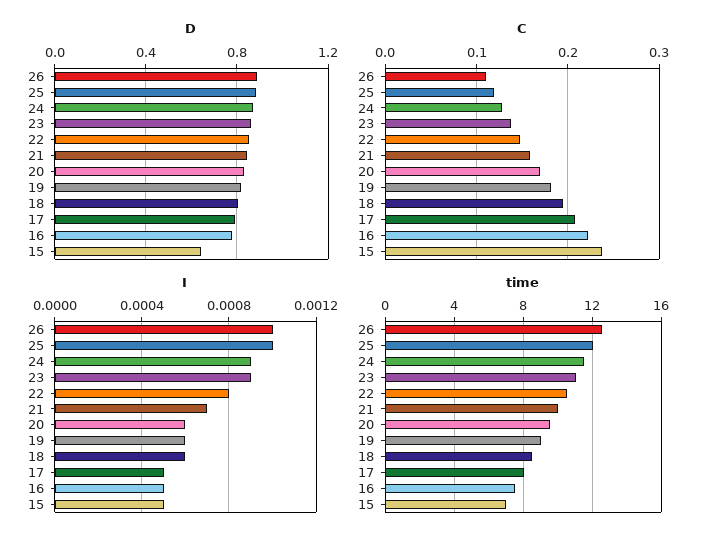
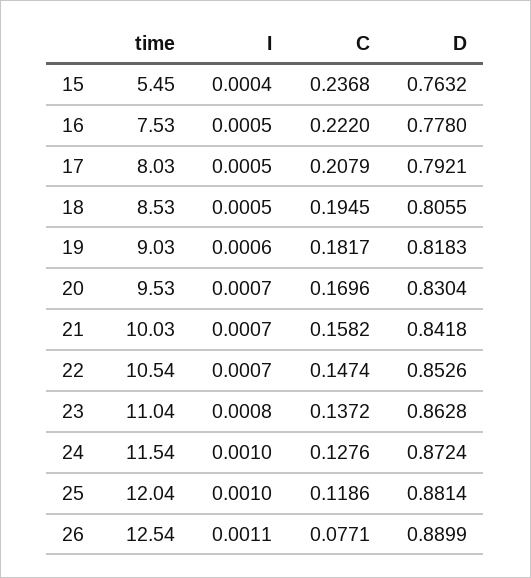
  {
    "D": {
      "26": 0.8899,
      "25": 0.8814,
      "24": 0.8724,
      "23": 0.8628,
      "22": 0.8526,
      "21": 0.8418,
      "20": 0.8304,
      "19": 0.8183,
      "18": 0.8055,
      "17": 0.7921,
      "16": 0.778,
-     "15": 0.65
+     "15": 0.7632
    },
    "C": {
-     "26": 0.11,
+     "26": 0.0771,
      "25": 0.1186,
      "24": 0.1276,
      "23": 0.1372,
      "22": 0.1474,
      "21": 0.1582,
      "20": 0.1696,
      "19": 0.1817,
      "18": 0.1945,
      "17": 0.2079,
      "16": 0.222,
      "15": 0.2368
    },
    "I": {
-     "26": 0.001,
+     "26": 0.0011,
      "25": 0.001,
-     "24": 0.0009,
+     "24": 0.001,
-     "23": 0.0009,
+     "23": 0.0008,
-     "22": 0.0008,
+     "22": 0.0007,
      "21": 0.0007,
-     "20": 0.0006,
+     "20": 0.0007,
      "19": 0.0006,
-     "18": 0.0006,
+     "18": 0.0005,
      "17": 0.0005,
      "16": 0.0005,
-     "15": 0.0005
+     "15": 0.0004
    },
    "time": {
      "26": 12.54,
      "25": 12.04,
      "24": 11.54,
      "23": 11.04,
      "22": 10.54,
      "21": 10.03,
      "20": 9.53,
      "19": 9.03,
      "18": 8.53,
      "17": 8.03,
      "16": 7.53,
-     "15": 7
+     "15": 5.45
    }
  }

